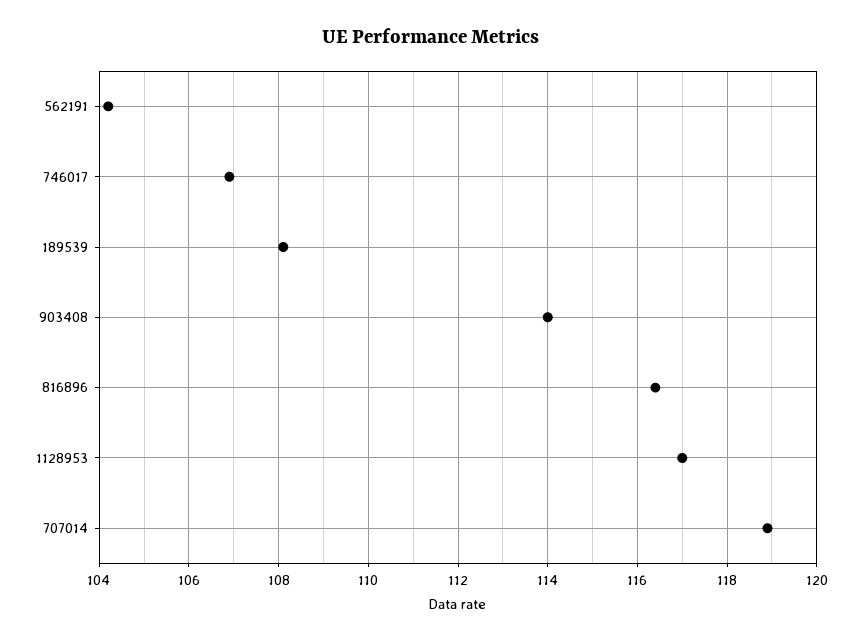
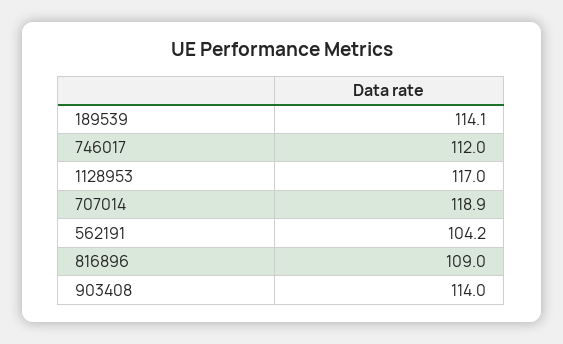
  {
    "562191": 104.2,
-   "746017": 107,
+   "746017": 112,
-   "189539": 108,
+   "189539": 114.1,
    "903408": 114,
-   "816896": 116.5,
+   "816896": 109,
    "1128953": 117,
    "707014": 118.9
  }

